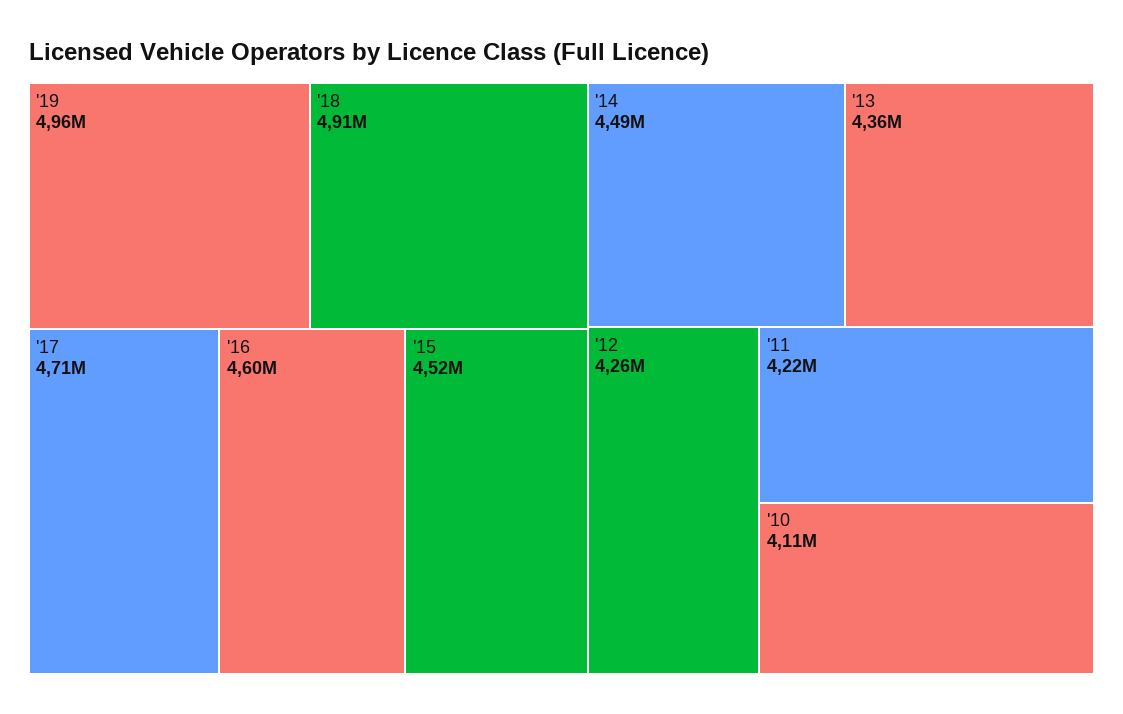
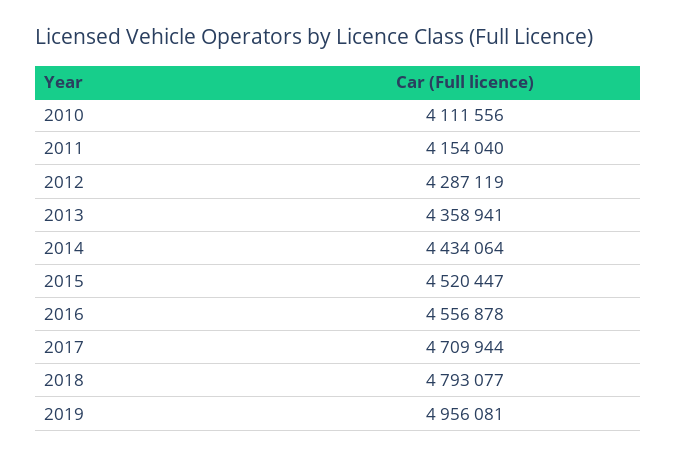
  {
    "'19": 4956081,
-   "'18": 4910000,
+   "'18": 4793077,
    "'17": 4709944,
-   "'16": 4600000,
+   "'16": 4556878,
    "'15": 4520447,
-   "'14": 4490000,
+   "'14": 4434064,
    "'13": 4358941,
-   "'12": 4260000,
+   "'12": 4287119,
-   "'11": 4220000,
+   "'11": 4154040,
    "'10": 4111556
  }

